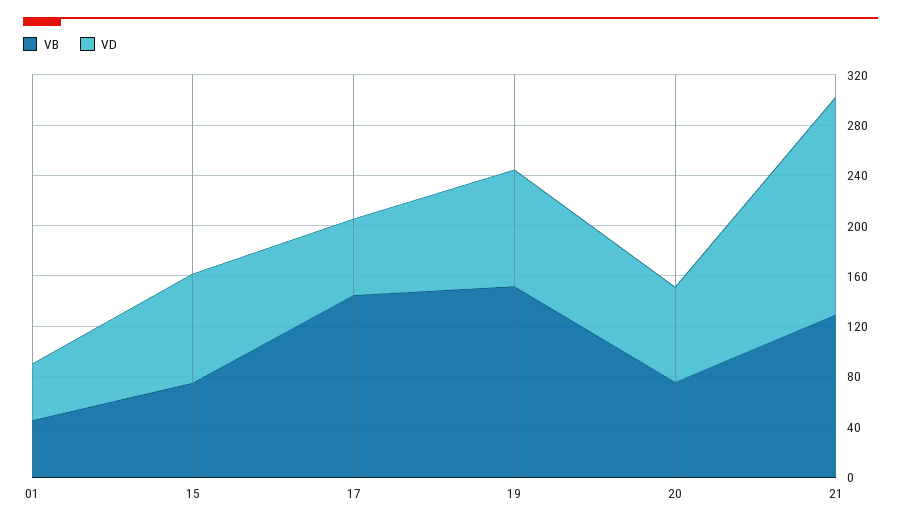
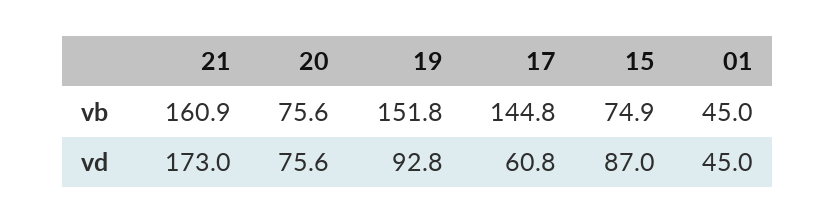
  {
    "VB": {
      "01": 45,
      "15": 74.9,
      "17": 144.8,
      "19": 151.8,
      "20": 75.6,
-     "21": 130
+     "21": 160.9
    },
    "VD": {
      "01": 45,
      "15": 87,
      "17": 60.8,
      "19": 92.8,
      "20": 75.6,
      "21": 173
    }
  }

